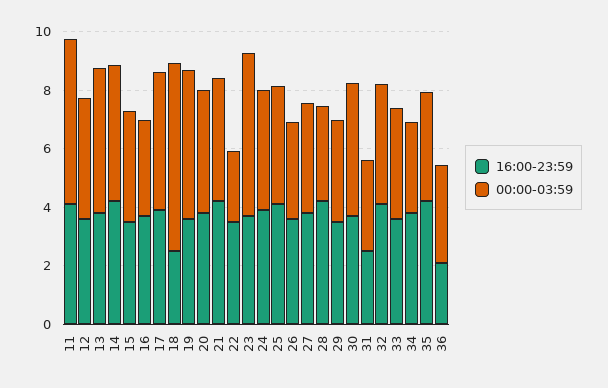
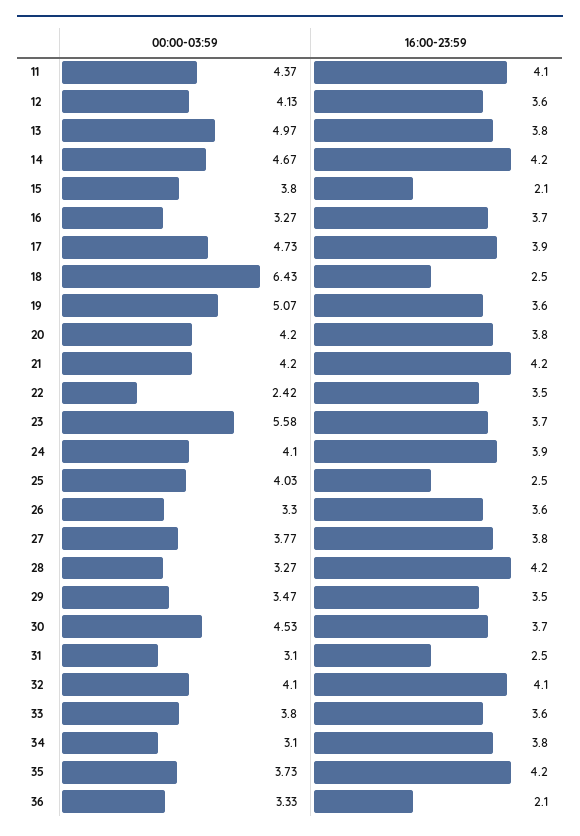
  {
    "16:00-23:59": {
      "11": 4.1,
      "12": 3.6,
      "13": 3.8,
      "14": 4.2,
-     "15": 3.5,
+     "15": 2.1,
      "16": 3.7,
      "17": 3.9,
      "18": 2.5,
      "19": 3.6,
      "20": 3.8,
      "21": 4.2,
      "22": 3.5,
      "23": 3.7,
      "24": 3.9,
-     "25": 4,
+     "25": 2.5,
      "26": 3.6,
      "27": 3.8,
      "28": 4.2,
      "29": 3.5,
      "30": 3.7,
      "31": 2.5,
      "32": 4.1,
      "33": 3.6,
      "34": 3.8,
      "35": 4.2,
      "36": 2.1
    },
    "00:00-03:59": {
-     "11": 5.5,
+     "11": 4.37,
      "12": 4.13,
      "13": 4.97,
      "14": 4.67,
      "15": 3.8,
      "16": 3.27,
      "17": 4.73,
      "18": 6.43,
      "19": 5.07,
      "20": 4.2,
      "21": 4.2,
      "22": 2.42,
      "23": 5.58,
      "24": 4.1,
      "25": 4.03,
      "26": 3.3,
      "27": 3.77,
      "28": 3.27,
      "29": 3.47,
      "30": 4.53,
      "31": 3.1,
      "32": 4.1,
      "33": 3.8,
      "34": 3.1,
      "35": 3.73,
      "36": 3.33
    }
  }

